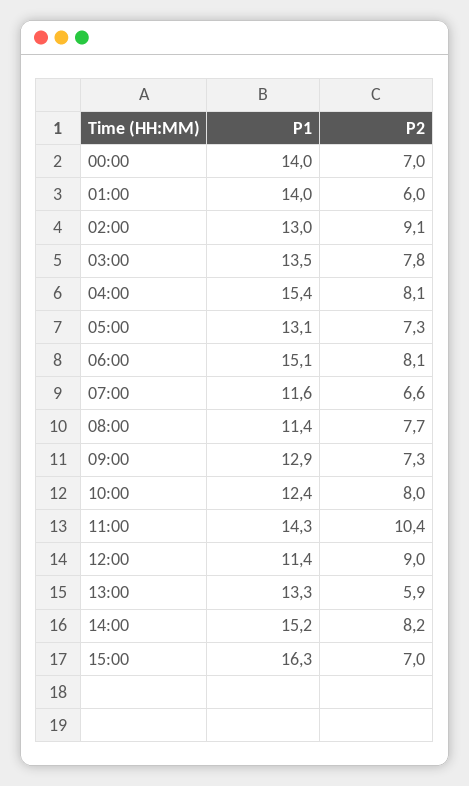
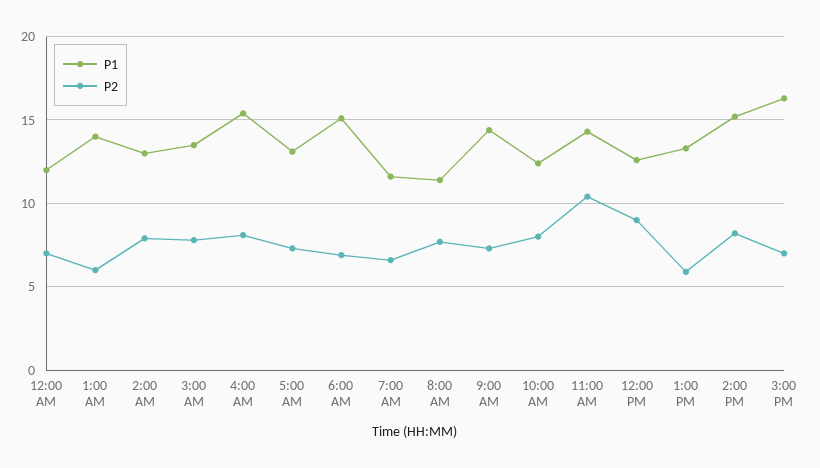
  {
    "P1": {
-     "00:00": 14,
+     "00:00": 12,
      "01:00": 14,
      "02:00": 13,
      "03:00": 13.5,
      "04:00": 15.4,
      "05:00": 13.1,
      "06:00": 15.1,
      "07:00": 11.6,
      "08:00": 11.4,
-     "09:00": 12.9,
+     "09:00": 14.5,
      "10:00": 12.4,
      "11:00": 14.3,
-     "12:00": 11.4,
+     "12:00": 12.5,
      "13:00": 13.3,
      "14:00": 15.2,
      "15:00": 16.3
    },
    "P2": {
      "00:00": 7,
      "01:00": 6,
-     "02:00": 9.1,
+     "02:00": 8,
      "03:00": 7.8,
      "04:00": 8.1,
      "05:00": 7.3,
-     "06:00": 8.1,
+     "06:00": 7,
      "07:00": 6.6,
      "08:00": 7.7,
      "09:00": 7.3,
      "10:00": 8,
      "11:00": 10.4,
      "12:00": 9,
      "13:00": 5.9,
      "14:00": 8.2,
      "15:00": 7
    }
  }

